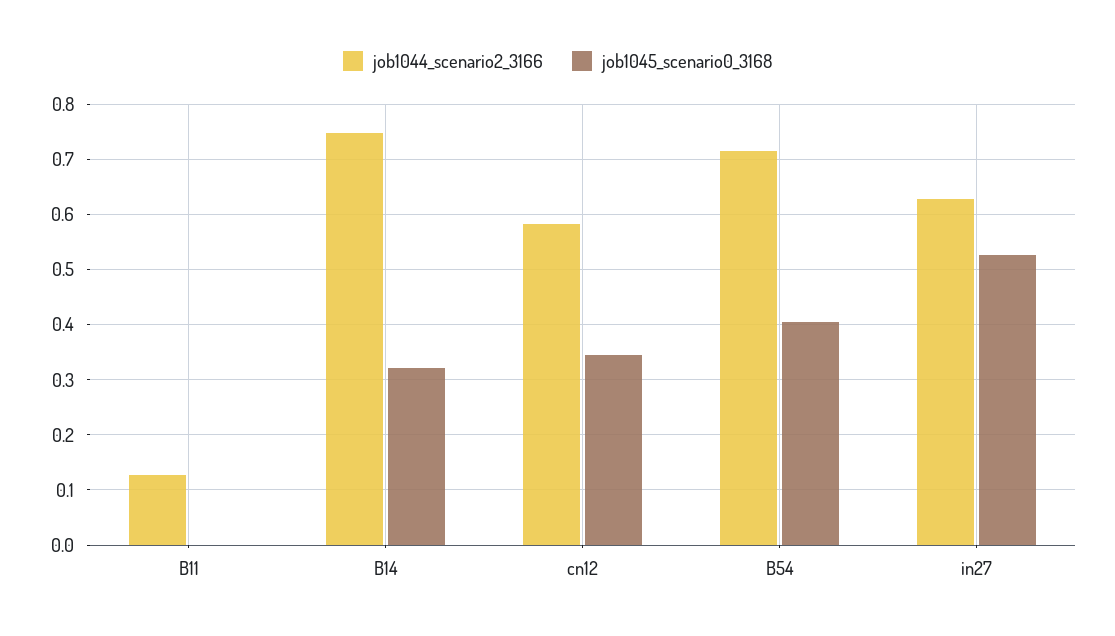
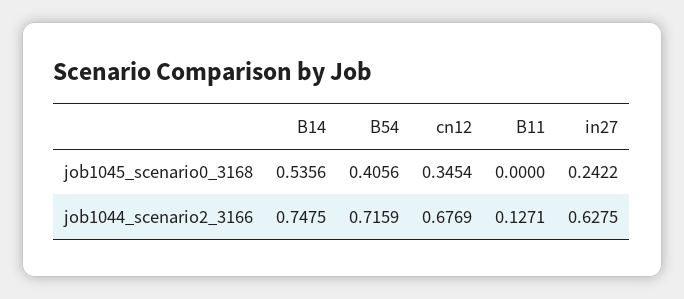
  {
    "job1044_scenario2_3166": {
      "B11": 0.1271,
      "B14": 0.7475,
-     "cn12": 0.58,
+     "cn12": 0.6769,
      "B54": 0.7159,
      "in27": 0.6275
    },
    "job1045_scenario0_3168": {
      "B11": 0,
-     "B14": 0.32,
+     "B14": 0.5356,
      "cn12": 0.3454,
      "B54": 0.4056,
-     "in27": 0.52
+     "in27": 0.2422
    }
  }

